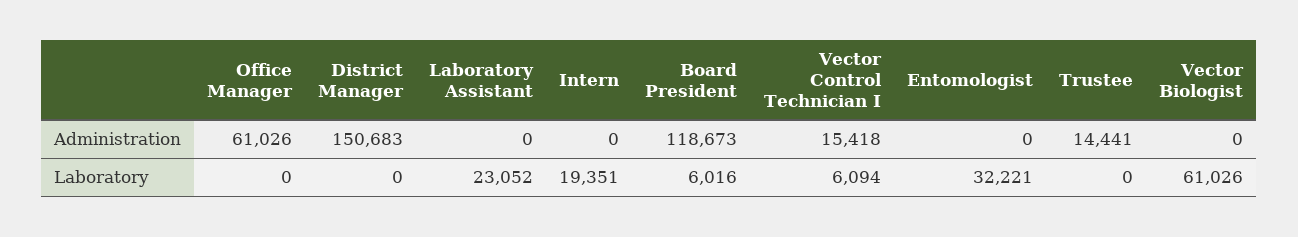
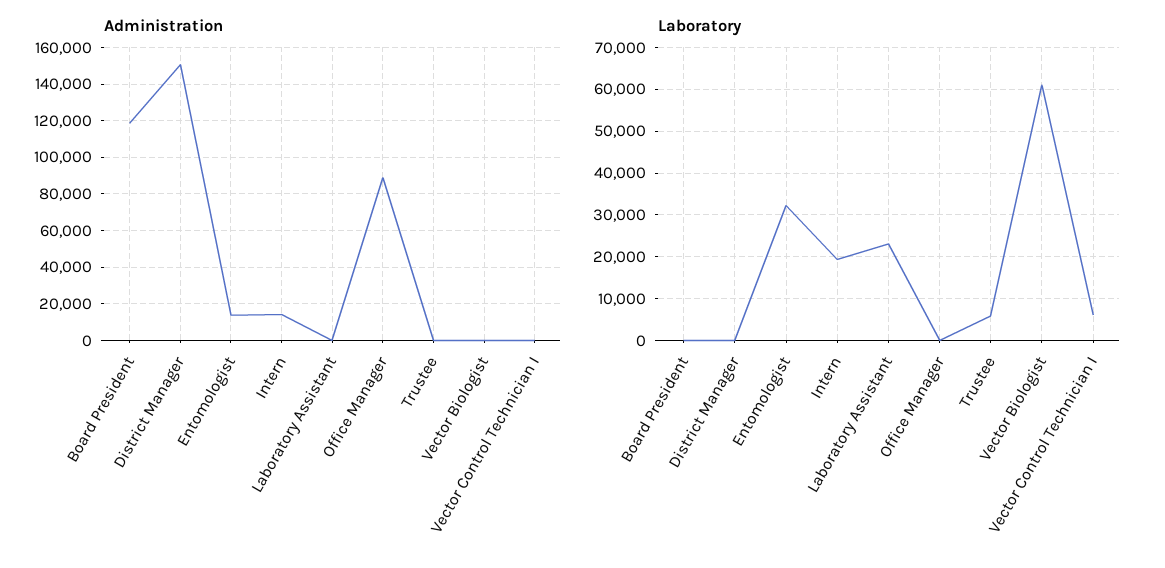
  {
    "Administration": {
-     "Office Manager": 61026,
+     "Office Manager": 90000,
      "District Manager": 150683,
      "Laboratory Assistant": 0,
-     "Intern": 0,
+     "Intern": 15000,
      "Board President": 118673,
-     "Vector Control Technician I": 15418,
+     "Vector Control Technician I": 0,
-     "Entomologist": 0,
+     "Entomologist": 15000,
-     "Trustee": 14441,
+     "Trustee": 0,
      "Vector Biologist": 0
    },
    "Laboratory": {
      "Office Manager": 0,
      "District Manager": 0,
      "Laboratory Assistant": 23052,
      "Intern": 19351,
-     "Board President": 6016,
+     "Board President": 0,
      "Vector Control Technician I": 6094,
      "Entomologist": 32221,
-     "Trustee": 0,
+     "Trustee": 6000,
      "Vector Biologist": 61026
    }
  }

